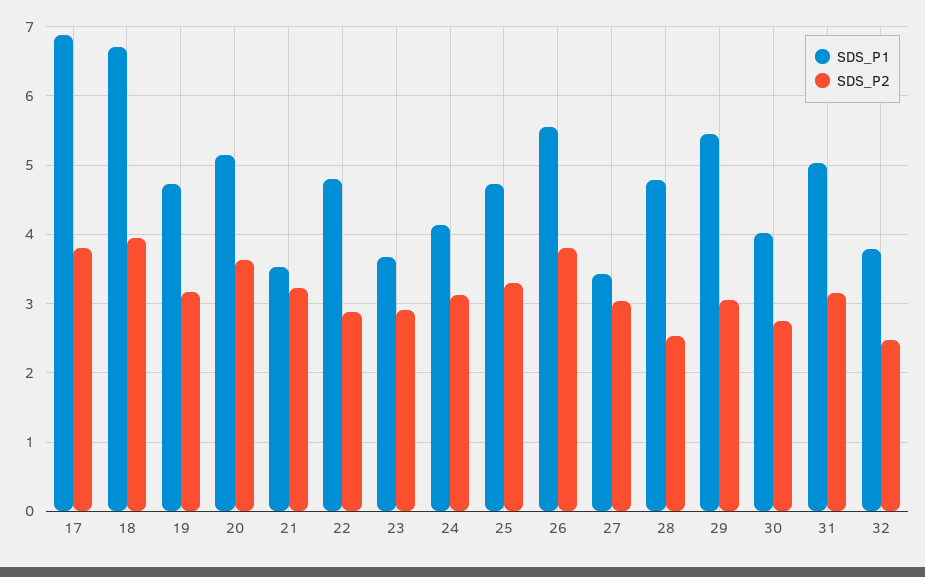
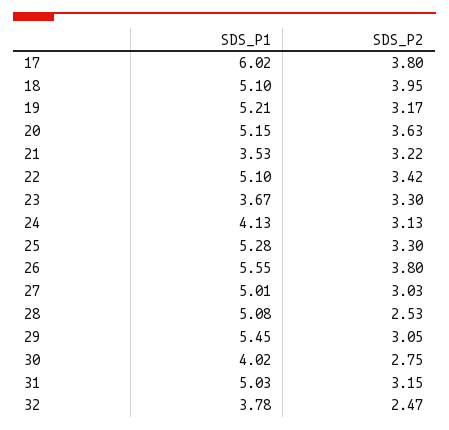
  {
    "SDS_P1": {
-     "17": 6.9,
+     "17": 6.02,
-     "18": 6.7,
+     "18": 5.1,
-     "19": 4.7,
+     "19": 5.21,
      "20": 5.15,
      "21": 3.53,
-     "22": 4.8,
+     "22": 5.1,
      "23": 3.67,
      "24": 4.13,
-     "25": 4.7,
+     "25": 5.28,
      "26": 5.55,
-     "27": 3.4,
+     "27": 5.01,
-     "28": 4.8,
+     "28": 5.08,
      "29": 5.45,
      "30": 4.02,
      "31": 5.03,
      "32": 3.78
    },
    "SDS_P2": {
      "17": 3.8,
      "18": 3.95,
      "19": 3.17,
      "20": 3.63,
      "21": 3.22,
-     "22": 2.9,
+     "22": 3.42,
-     "23": 2.9,
+     "23": 3.3,
      "24": 3.13,
      "25": 3.3,
      "26": 3.8,
      "27": 3.03,
      "28": 2.53,
      "29": 3.05,
      "30": 2.75,
      "31": 3.15,
      "32": 2.47
    }
  }

